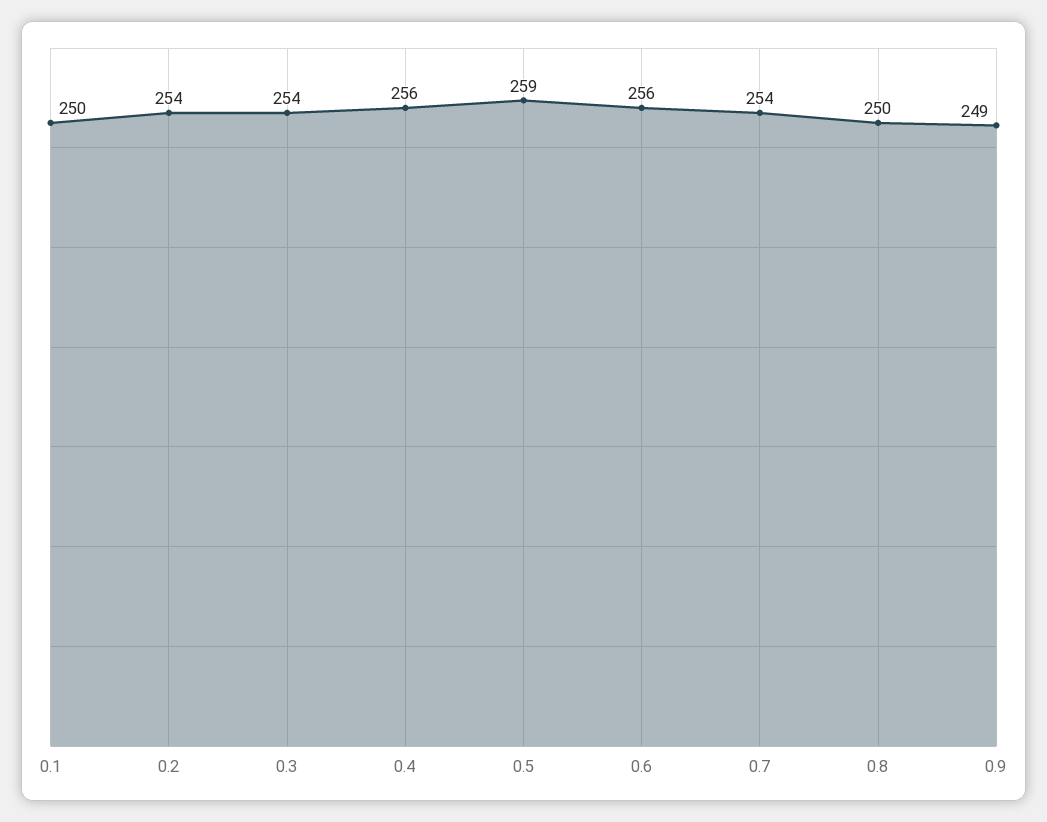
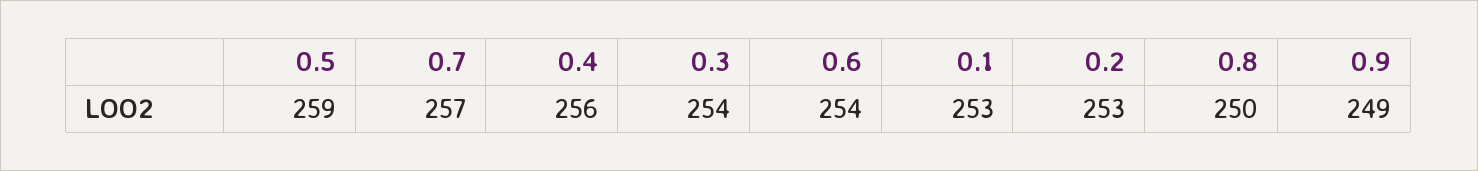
  {
-   "0.1": 250,
+   "0.1": 253,
-   "0.2": 254,
+   "0.2": 253,
    "0.3": 254,
    "0.4": 256,
    "0.5": 259,
-   "0.6": 256,
+   "0.6": 254,
-   "0.7": 254,
+   "0.7": 257,
    "0.8": 250,
    "0.9": 249
  }

